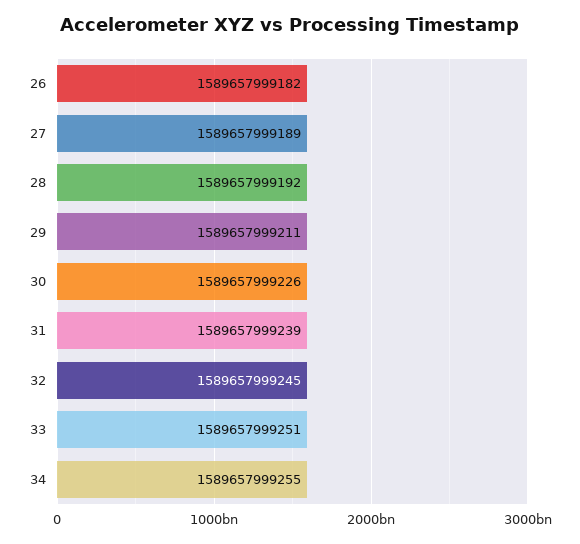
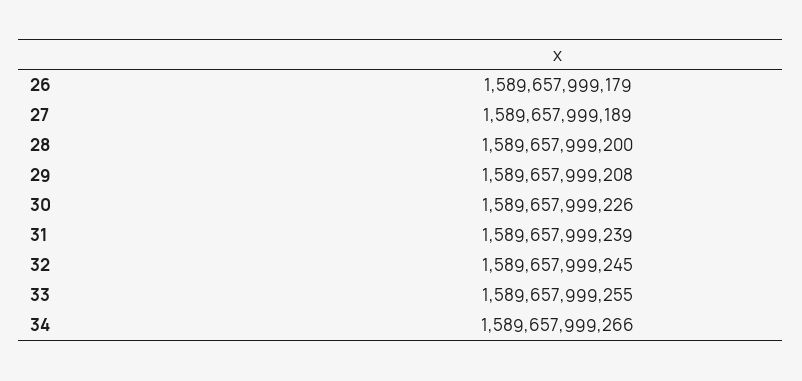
  {
-   "26": 1589657999182,
+   "26": 1589657999179,
    "27": 1589657999189,
-   "28": 1589657999192,
+   "28": 1589657999200,
-   "29": 1589657999211,
+   "29": 1589657999208,
    "30": 1589657999226,
    "31": 1589657999239,
    "32": 1589657999245,
-   "33": 1589657999251,
+   "33": 1589657999255,
-   "34": 1589657999255
+   "34": 1589657999266
  }

